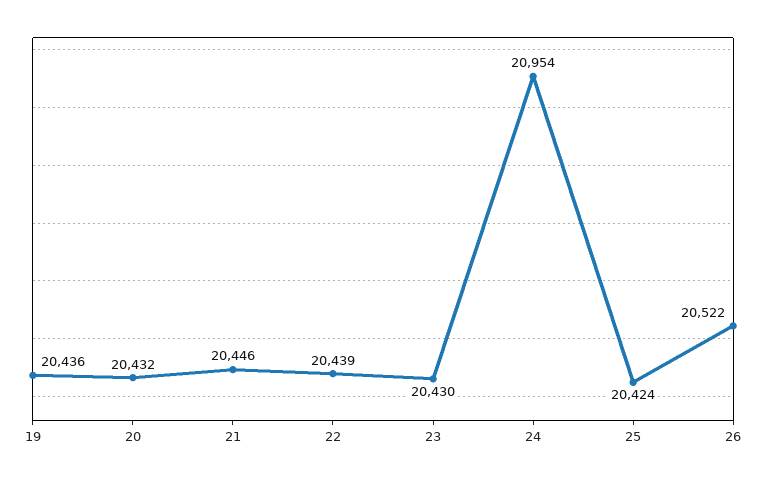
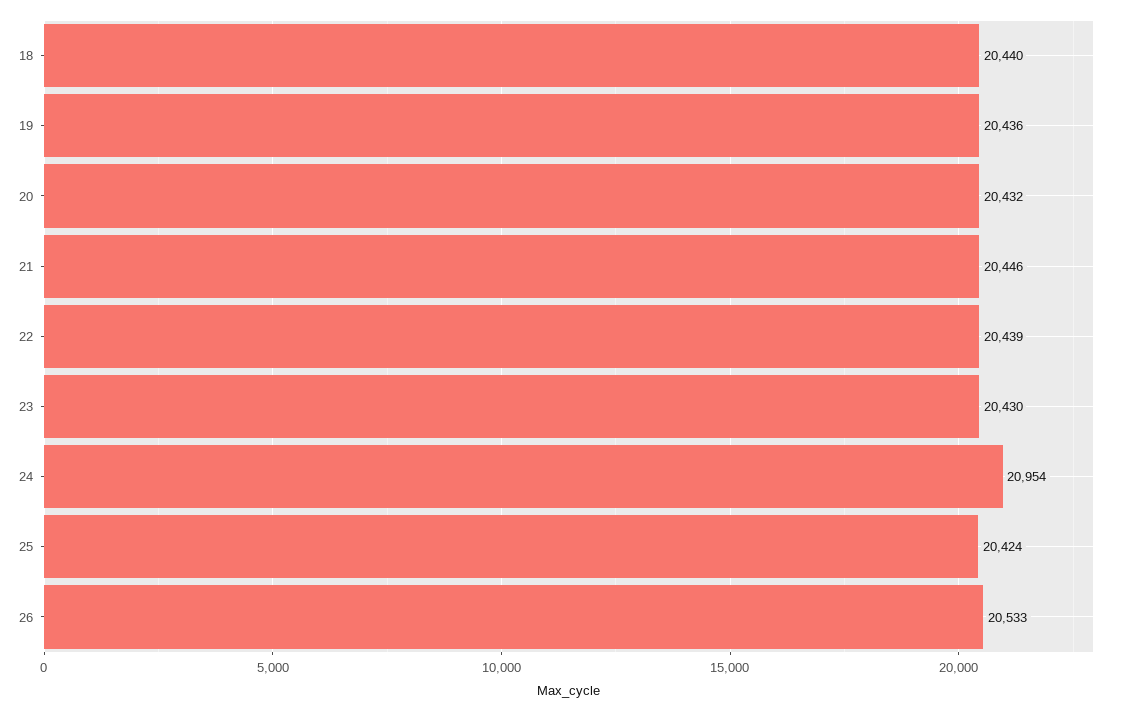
  {
    "19": 20436,
    "20": 20432,
    "21": 20446,
    "22": 20439,
    "23": 20430,
    "24": 20954,
    "25": 20424,
-   "26": 20522
+   "26": 20533,
+   "18": 20440
  }

